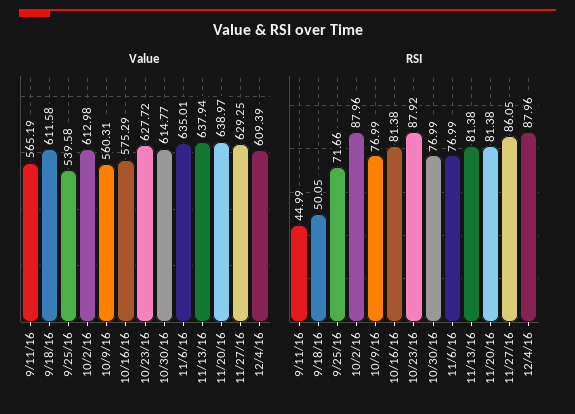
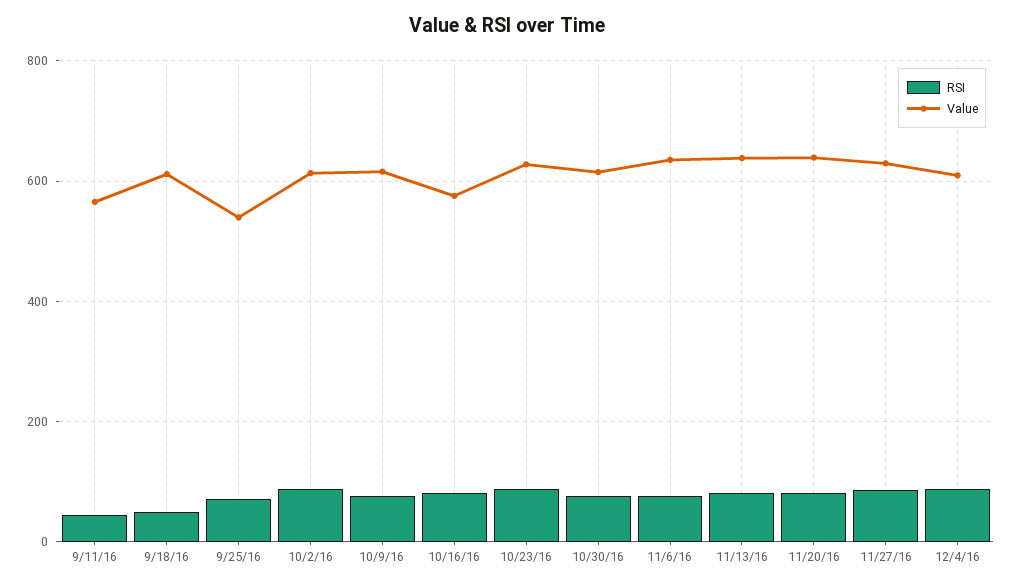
  {
    "Value": {
      "9/11/16": 565.19,
      "9/18/16": 611.58,
      "9/25/16": 539.58,
      "10/2/16": 612.98,
-     "10/9/16": 560.31,
+     "10/9/16": 620,
      "10/16/16": 575.29,
      "10/23/16": 627.72,
      "10/30/16": 614.77,
      "11/6/16": 635.01,
      "11/13/16": 637.94,
      "11/20/16": 638.97,
      "11/27/16": 629.25,
      "12/4/16": 609.39
    },
    "RSI": {
      "9/11/16": 44.99,
      "9/18/16": 50.05,
      "9/25/16": 71.66,
      "10/2/16": 87.96,
      "10/9/16": 76.99,
      "10/16/16": 81.38,
      "10/23/16": 87.92,
      "10/30/16": 76.99,
      "11/6/16": 76.99,
      "11/13/16": 81.38,
      "11/20/16": 81.38,
      "11/27/16": 86.05,
      "12/4/16": 87.96
    }
  }

